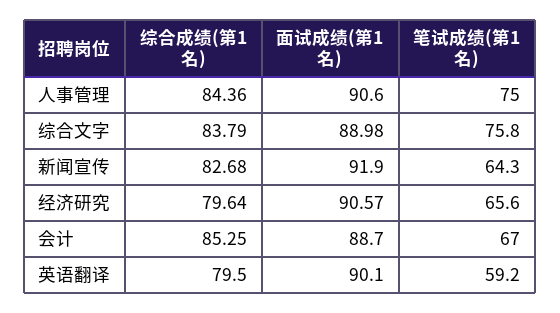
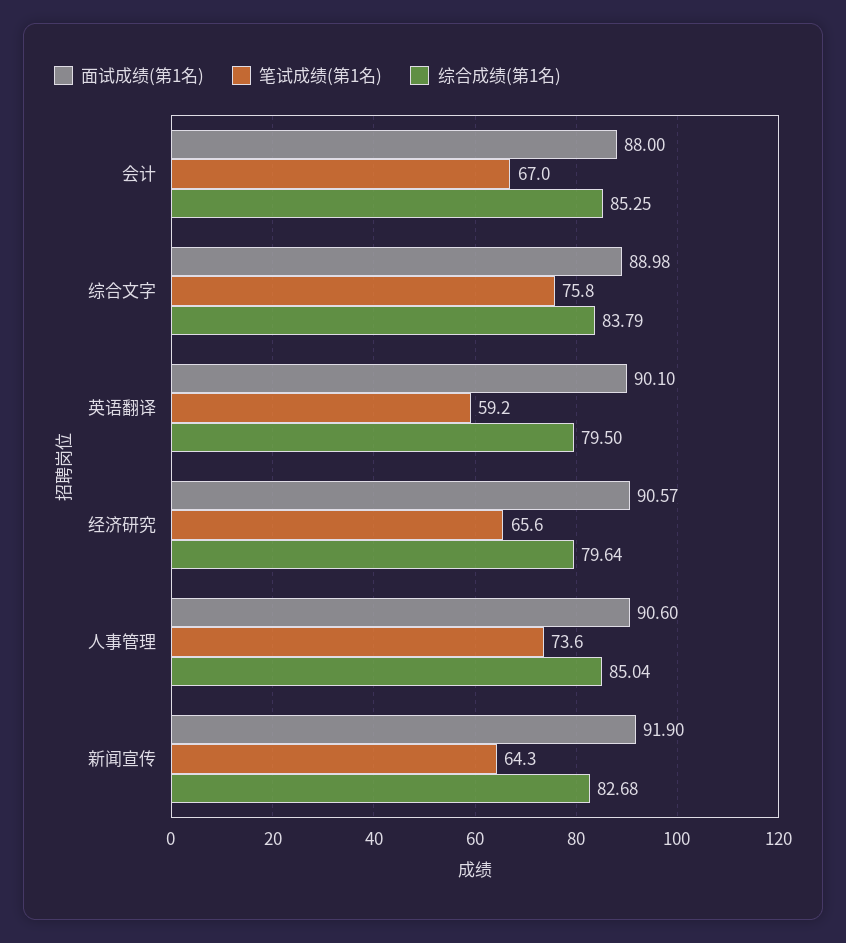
  {
    "综合成绩(第1名)": {
-     "人事管理": 84.36,
+     "人事管理": 85.04,
      "综合文字": 83.79,
      "新闻宣传": 82.68,
      "经济研究": 79.64,
      "会计": 85.25,
      "英语翻译": 79.5
    },
    "面试成绩(第1名)": {
      "人事管理": 90.6,
      "综合文字": 88.98,
      "新闻宣传": 91.9,
      "经济研究": 90.57,
-     "会计": 88.7,
+     "会计": 88,
      "英语翻译": 90.1
    },
    "笔试成绩(第1名)": {
-     "人事管理": 75,
+     "人事管理": 73.6,
      "综合文字": 75.8,
      "新闻宣传": 64.3,
      "经济研究": 65.6,
      "会计": 67,
      "英语翻译": 59.2
    }
  }

